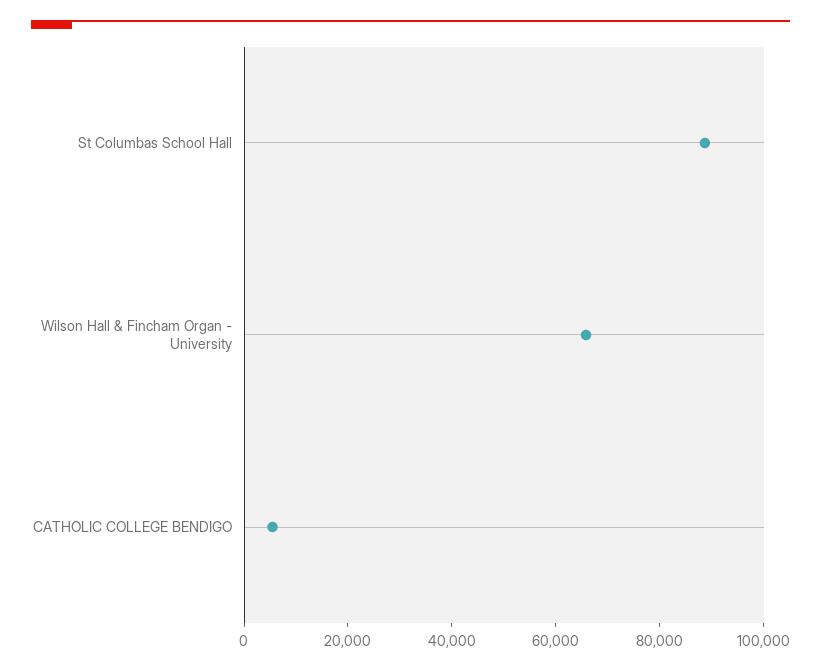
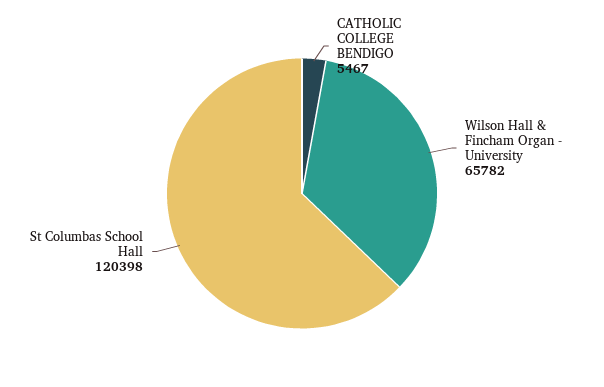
  {
-   "St Columbas School Hall": 90000,
+   "St Columbas School Hall": 120398,
    "Wilson Hall & Fincham Organ - University": 65782,
    "CATHOLIC COLLEGE BENDIGO": 5467
  }

